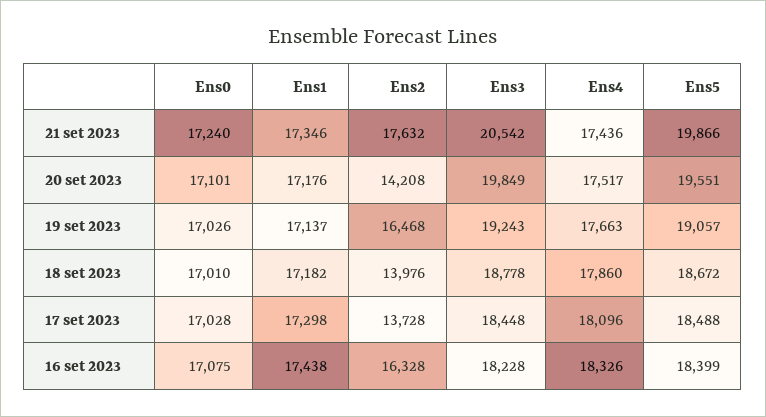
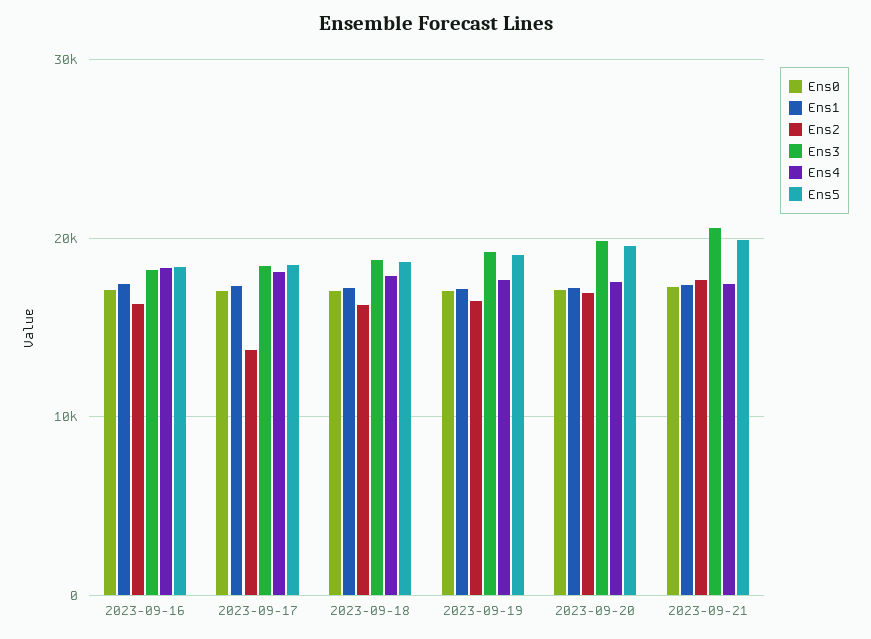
  {
    "Ens0": {
      "21 set 2023": 17240,
      "20 set 2023": 17101,
      "19 set 2023": 17026,
      "18 set 2023": 17010,
      "17 set 2023": 17028,
      "16 set 2023": 17075
    },
    "Ens1": {
      "21 set 2023": 17346,
      "20 set 2023": 17176,
      "19 set 2023": 17137,
      "18 set 2023": 17182,
      "17 set 2023": 17298,
      "16 set 2023": 17438
    },
    "Ens2": {
      "21 set 2023": 17632,
-     "20 set 2023": 14208,
+     "20 set 2023": 17000,
      "19 set 2023": 16468,
-     "18 set 2023": 13976,
+     "18 set 2023": 16000,
      "17 set 2023": 13728,
      "16 set 2023": 16328
    },
    "Ens3": {
      "21 set 2023": 20542,
      "20 set 2023": 19849,
      "19 set 2023": 19243,
      "18 set 2023": 18778,
      "17 set 2023": 18448,
      "16 set 2023": 18228
    },
    "Ens4": {
      "21 set 2023": 17436,
      "20 set 2023": 17517,
      "19 set 2023": 17663,
      "18 set 2023": 17860,
      "17 set 2023": 18096,
      "16 set 2023": 18326
    },
    "Ens5": {
      "21 set 2023": 19866,
      "20 set 2023": 19551,
      "19 set 2023": 19057,
      "18 set 2023": 18672,
      "17 set 2023": 18488,
      "16 set 2023": 18399
    }
  }

